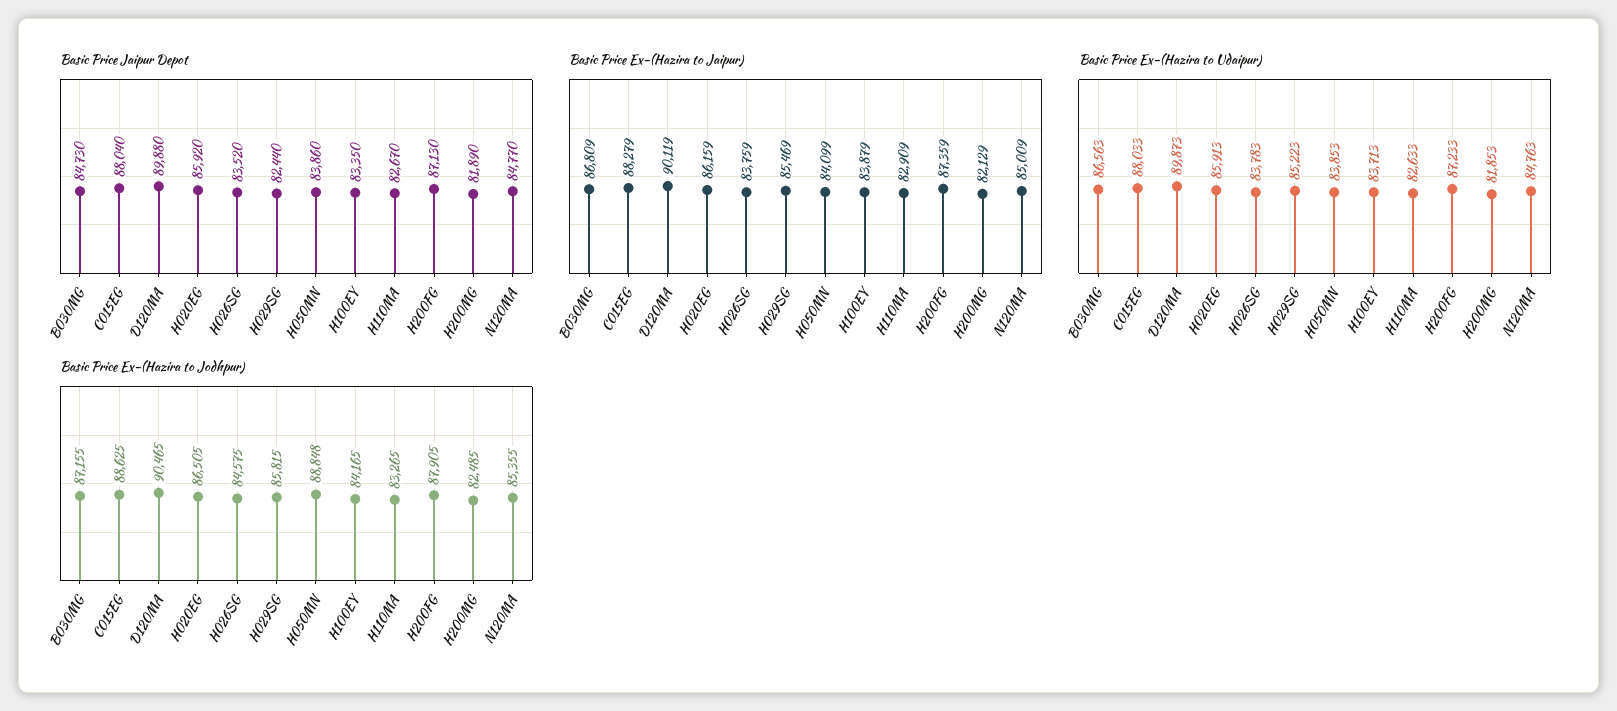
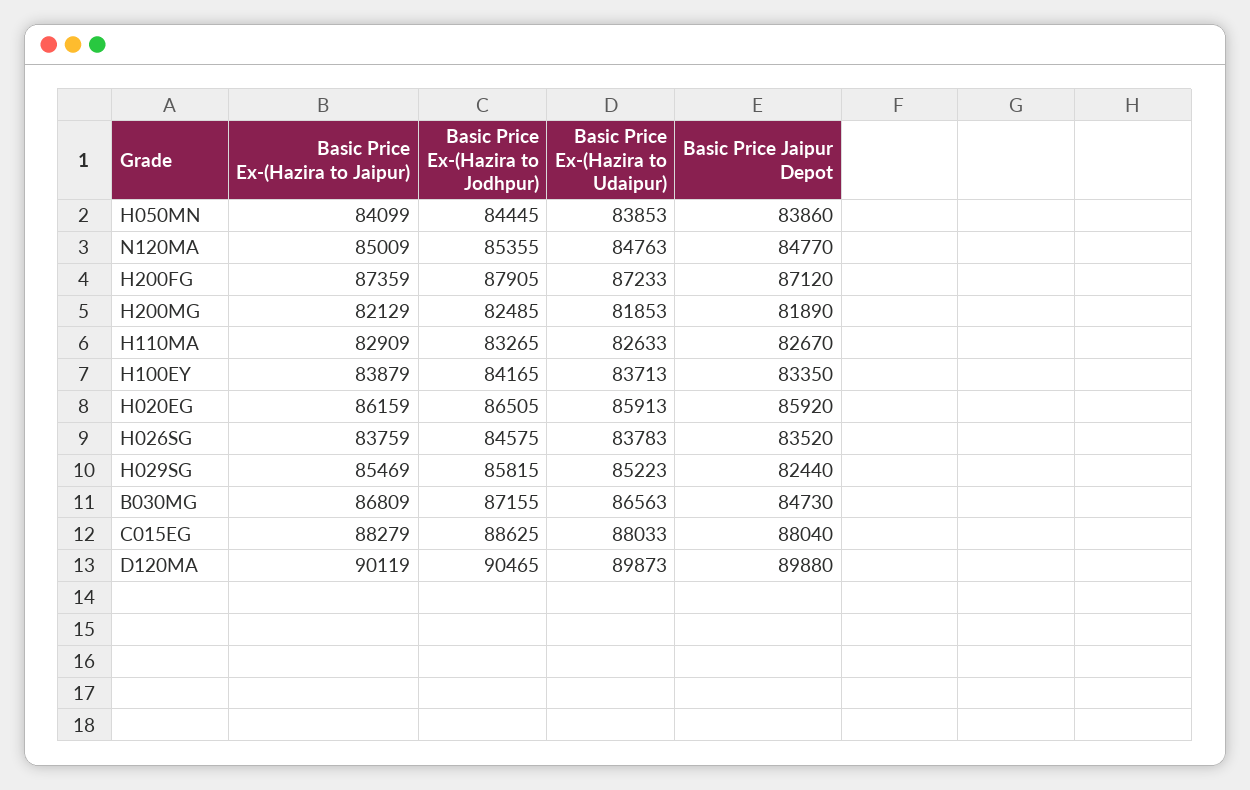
  {
    "Basic Price Jaipur Depot": {
      "B030MG": 84730,
      "C015EG": 88040,
      "D120MA": 89880,
      "H020EG": 85920,
      "H026SG": 83520,
      "H029SG": 82440,
      "H050MN": 83860,
      "H100EY": 83350,
      "H110MA": 82670,
-     "H200FG": 87130,
+     "H200FG": 87120,
      "H200MG": 81890,
      "N120MA": 84770
    },
    "Basic Price Ex-(Hazira to Jaipur)": {
      "B030MG": 86809,
      "C015EG": 88279,
      "D120MA": 90119,
      "H020EG": 86159,
      "H026SG": 83759,
      "H029SG": 85469,
      "H050MN": 84099,
      "H100EY": 83879,
      "H110MA": 82909,
      "H200FG": 87359,
      "H200MG": 82129,
      "N120MA": 85009
    },
    "Basic Price Ex-(Hazira to Udaipur)": {
      "B030MG": 86563,
      "C015EG": 88033,
      "D120MA": 89873,
      "H020EG": 85913,
      "H026SG": 83783,
      "H029SG": 85223,
      "H050MN": 83853,
      "H100EY": 83713,
      "H110MA": 82633,
      "H200FG": 87233,
      "H200MG": 81853,
      "N120MA": 84763
    },
    "Basic Price Ex-(Hazira to Jodhpur)": {
      "B030MG": 87155,
      "C015EG": 88625,
      "D120MA": 90465,
      "H020EG": 86505,
      "H026SG": 84575,
      "H029SG": 85815,
-     "H050MN": 88848,
+     "H050MN": 84445,
      "H100EY": 84165,
      "H110MA": 83265,
      "H200FG": 87905,
      "H200MG": 82485,
      "N120MA": 85355
    }
  }

